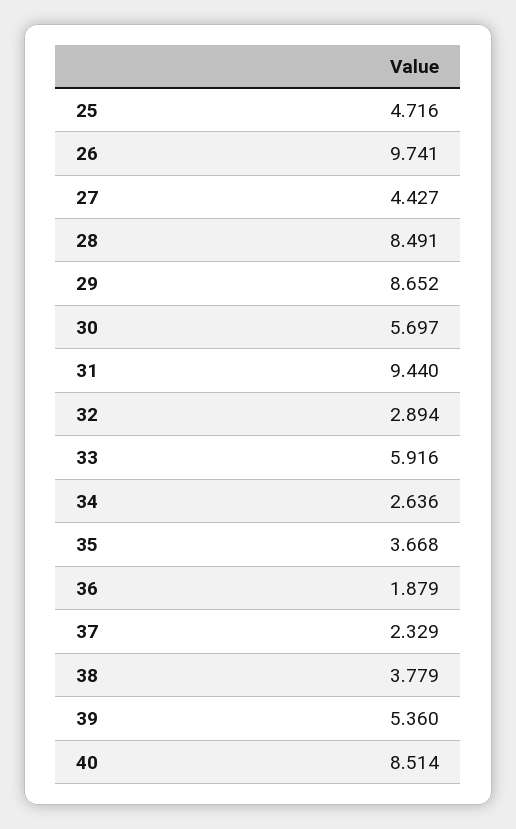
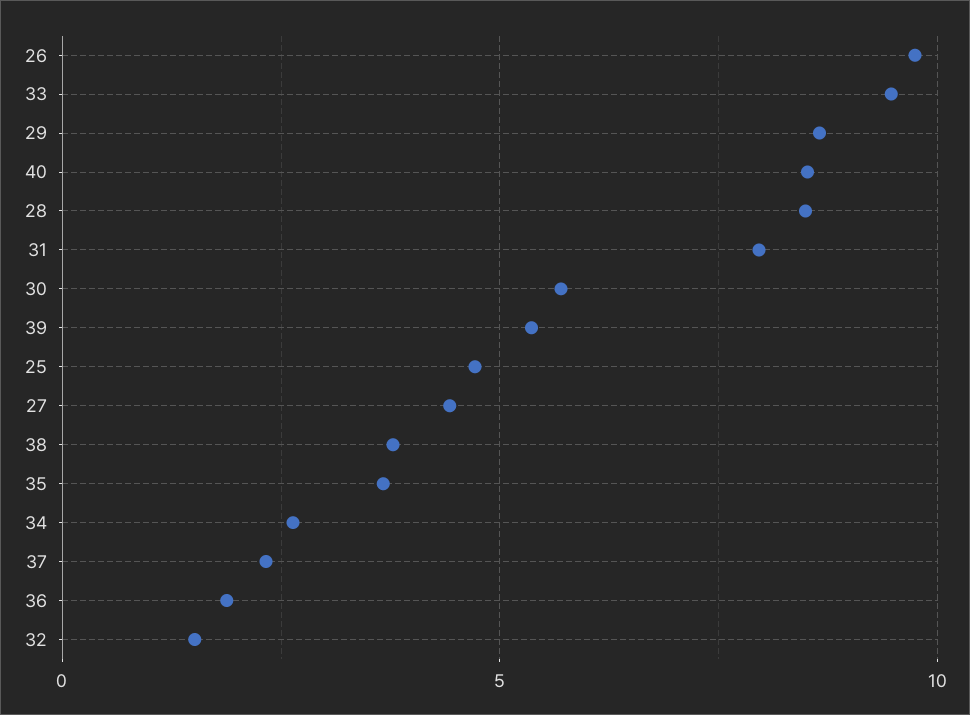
  {
    "25": 4.716,
    "26": 9.741,
    "27": 4.427,
    "28": 8.491,
    "29": 8.652,
    "30": 5.697,
-   "31": 9.44,
+   "31": 8,
-   "32": 2.894,
+   "32": 1.5,
-   "33": 5.916,
+   "33": 9.5,
    "34": 2.636,
    "35": 3.668,
    "36": 1.879,
    "37": 2.329,
    "38": 3.779,
    "39": 5.36,
    "40": 8.514
  }

